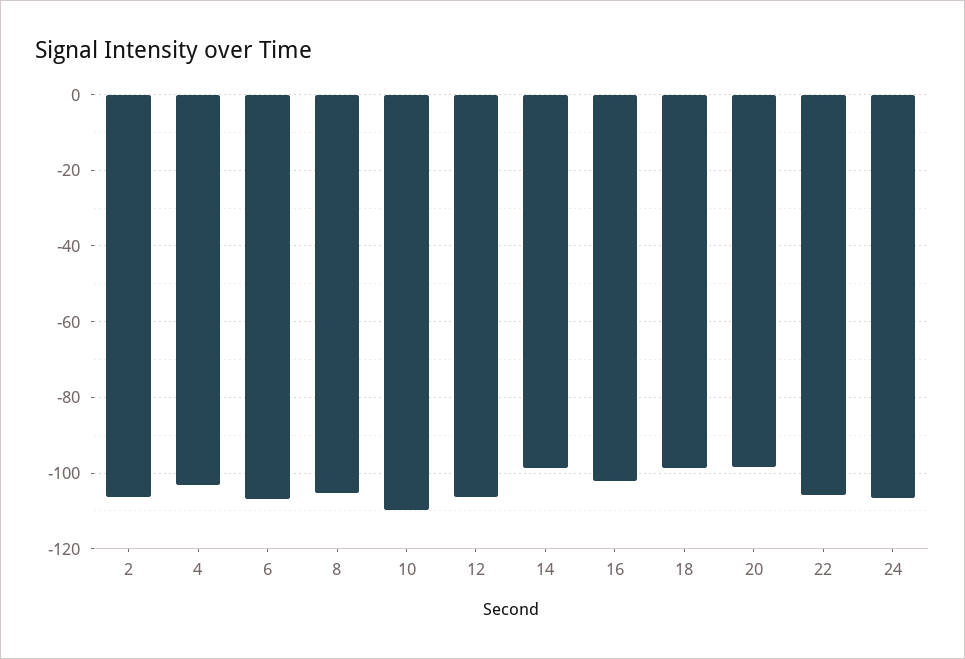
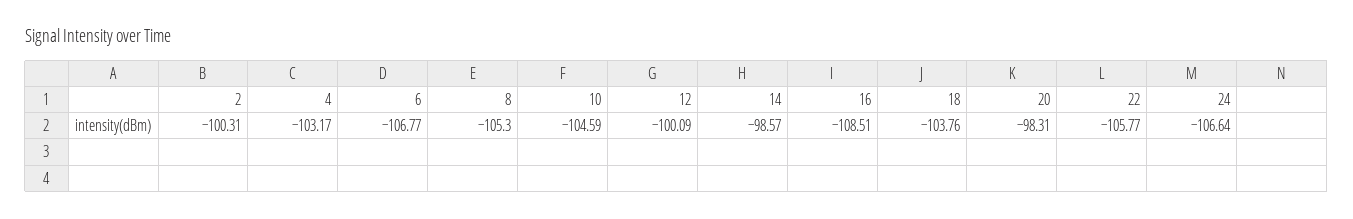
  {
-   "2": -106,
+   "2": -100.31,
    "4": -103.17,
    "6": -106.77,
    "8": -105.3,
-   "10": -110,
+   "10": -104.59,
-   "12": -106,
+   "12": -100.09,
    "14": -98.57,
-   "16": -102,
+   "16": -108.51,
-   "18": -98,
+   "18": -103.76,
    "20": -98.31,
    "22": -105.77,
    "24": -106.64
  }

